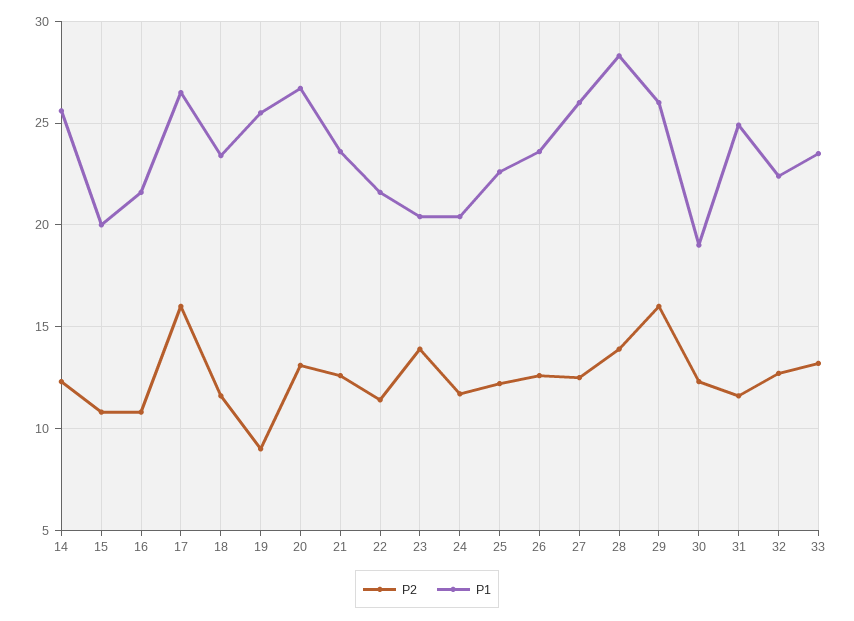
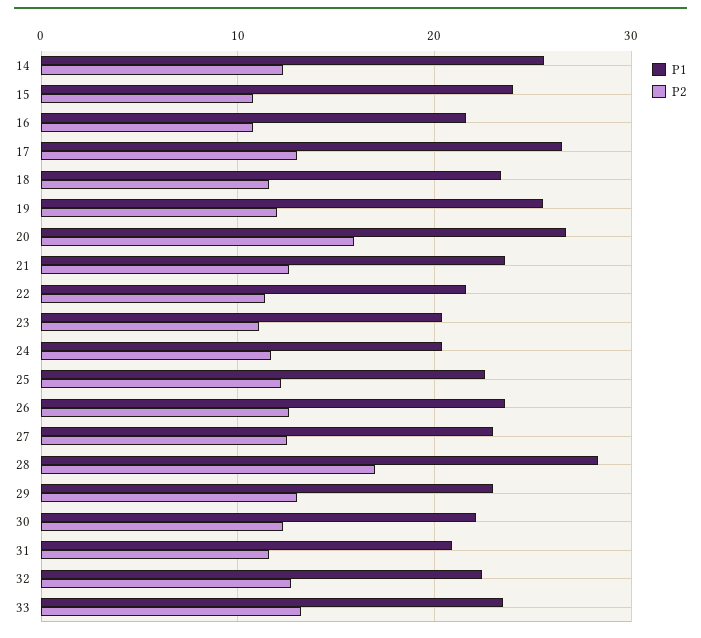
  {
    "P2": {
      "14": 12.5,
      "15": 11,
      "16": 11,
-     "17": 16,
+     "17": 13,
      "18": 11.5,
-     "19": 9,
+     "19": 12,
-     "20": 13,
+     "20": 16,
      "21": 12.5,
      "22": 11.5,
-     "23": 14,
+     "23": 11,
      "24": 11.5,
      "25": 12,
      "26": 12.5,
      "27": 12.5,
-     "28": 14,
+     "28": 17,
-     "29": 16,
+     "29": 13,
      "30": 12.5,
      "31": 11.5,
      "32": 12.5,
      "33": 13
    },
    "P1": {
      "14": 25.5,
-     "15": 20,
+     "15": 24,
      "16": 21.5,
      "17": 26.5,
      "18": 23.5,
      "19": 25.5,
      "20": 26.5,
      "21": 23.5,
      "22": 21.5,
      "23": 20.5,
      "24": 20.5,
      "25": 22.5,
      "26": 23.5,
-     "27": 26,
+     "27": 23,
      "28": 28.5,
-     "29": 26,
+     "29": 23,
-     "30": 19,
+     "30": 22,
-     "31": 25,
+     "31": 21,
      "32": 22.5,
      "33": 23.5
    }
  }

